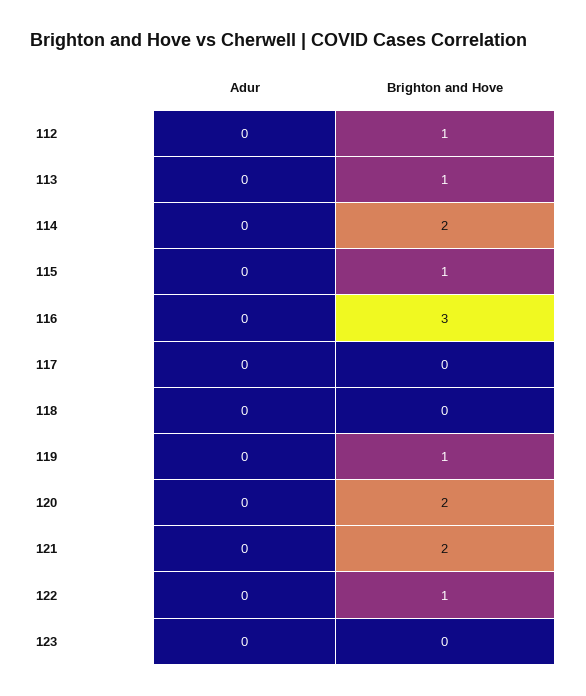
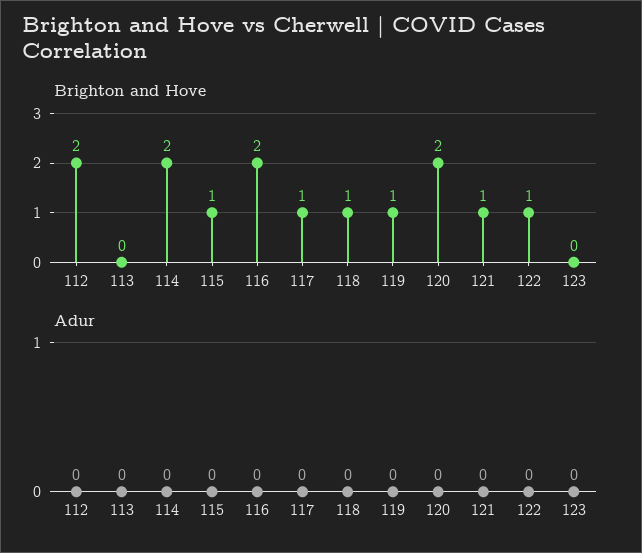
  {
    "Adur": {
      "112": 0,
      "113": 0,
      "114": 0,
      "115": 0,
      "116": 0,
      "117": 0,
      "118": 0,
      "119": 0,
      "120": 0,
      "121": 0,
      "122": 0,
      "123": 0
    },
    "Brighton and Hove": {
-     "112": 1,
+     "112": 2,
-     "113": 1,
+     "113": 0,
      "114": 2,
      "115": 1,
-     "116": 3,
+     "116": 2,
-     "117": 0,
+     "117": 1,
-     "118": 0,
+     "118": 1,
      "119": 1,
      "120": 2,
-     "121": 2,
+     "121": 1,
      "122": 1,
      "123": 0
    }
  }

